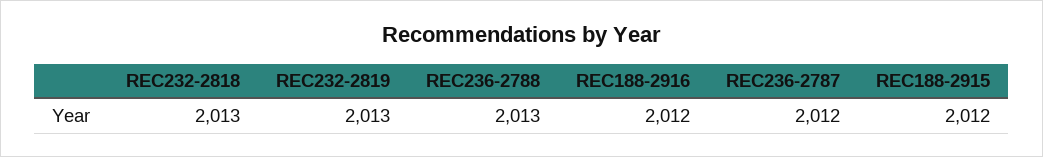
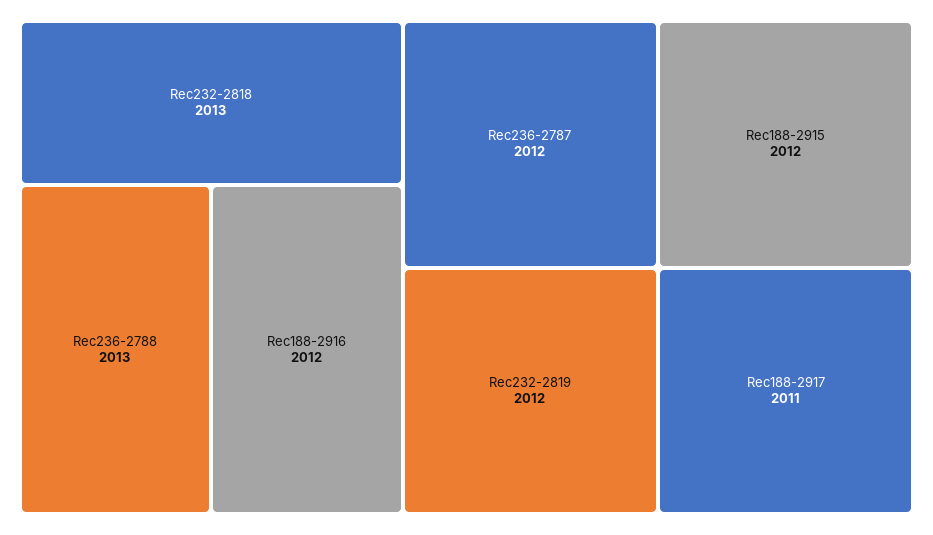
  {
    "REC232-2818": 2013,
-   "REC232-2819": 2013,
+   "REC232-2819": 2012,
    "REC236-2788": 2013,
    "REC188-2916": 2012,
    "REC236-2787": 2012,
-   "REC188-2915": 2012
+   "REC188-2915": 2012,
+   "Rec188-2917": 2011
  }

